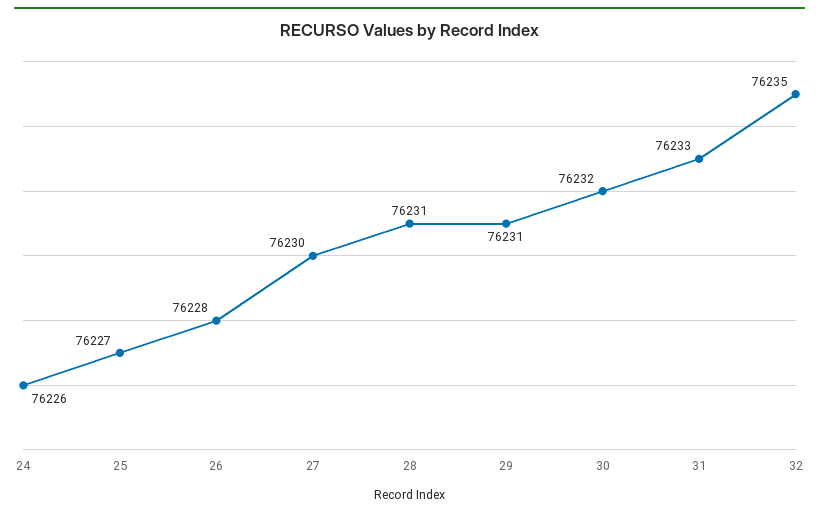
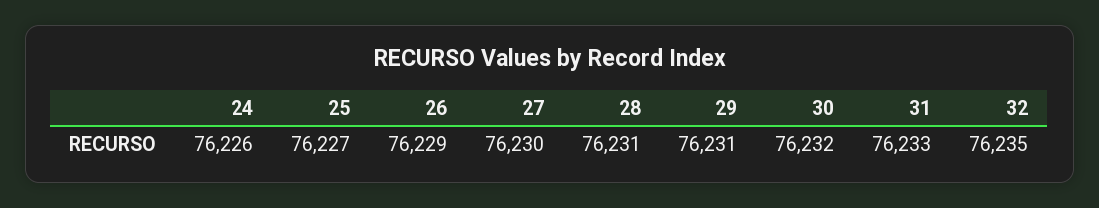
  {
    "24": 76226,
    "25": 76227,
-   "26": 76228,
+   "26": 76229,
    "27": 76230,
    "28": 76231,
    "29": 76231,
    "30": 76232,
    "31": 76233,
    "32": 76235
  }

